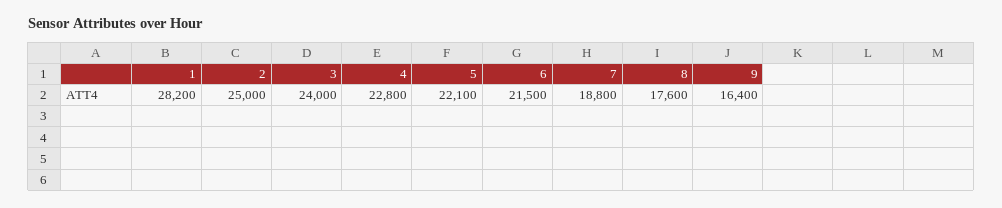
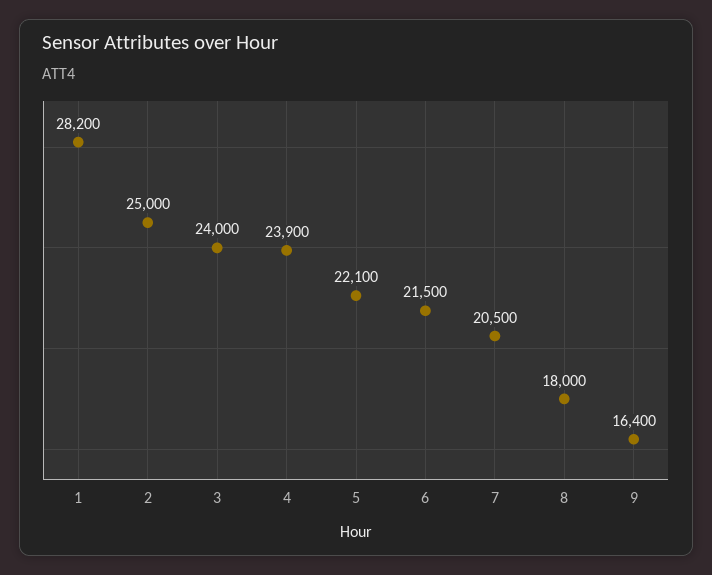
  {
    "1": 28200,
    "2": 25000,
    "3": 24000,
-   "4": 22800,
+   "4": 23900,
    "5": 22100,
    "6": 21500,
-   "7": 18800,
+   "7": 20500,
-   "8": 17600,
+   "8": 18000,
    "9": 16400
  }

